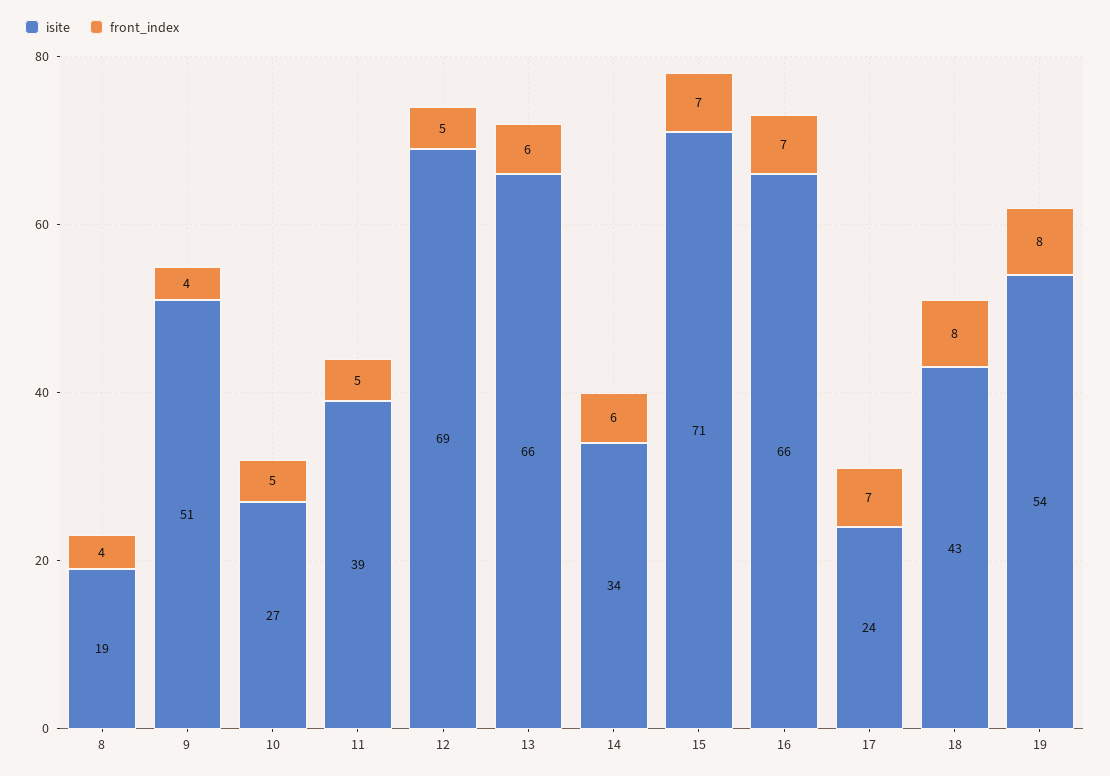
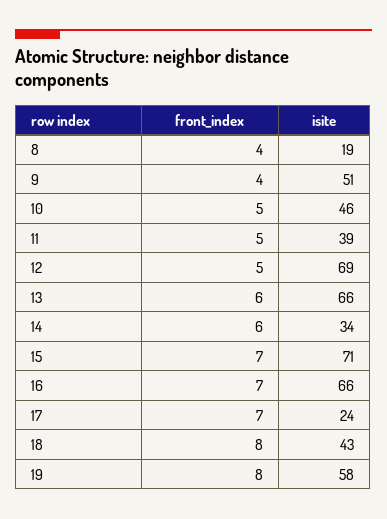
  {
    "isite": {
      "8": 19,
      "9": 51,
-     "10": 27,
+     "10": 46,
      "11": 39,
      "12": 69,
      "13": 66,
      "14": 34,
      "15": 71,
      "16": 66,
      "17": 24,
      "18": 43,
-     "19": 54
+     "19": 58
    },
    "front_index": {
      "8": 4,
      "9": 4,
      "10": 5,
      "11": 5,
      "12": 5,
      "13": 6,
      "14": 6,
      "15": 7,
      "16": 7,
      "17": 7,
      "18": 8,
      "19": 8
    }
  }

